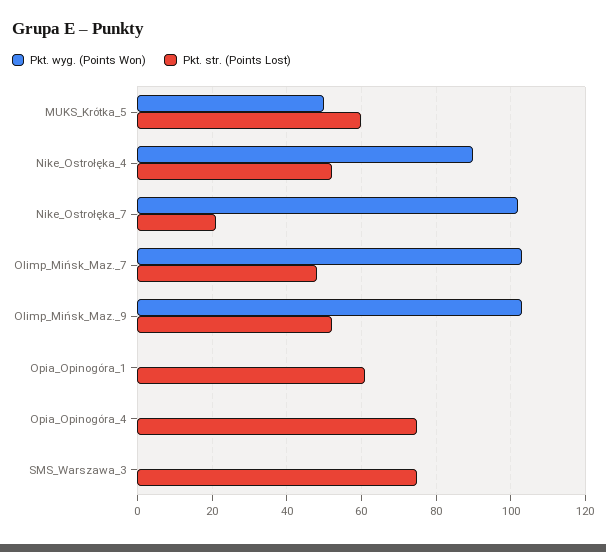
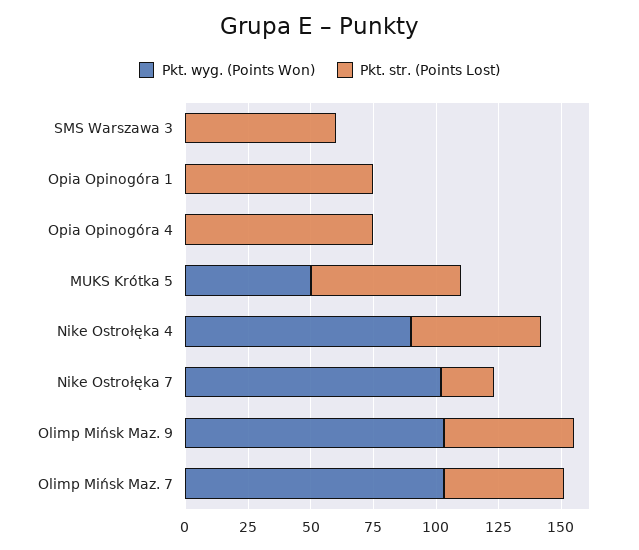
  {
    "Pkt. wyg. (Points Won)": {
      "MUKS_Krótka_5": 50,
      "Nike_Ostrołęka_4": 90,
      "Nike_Ostrołęka_7": 100,
      "Olimp_Mińsk_Maz._7": 105,
      "Olimp_Mińsk_Maz._9": 105,
      "Opia_Opinogóra_1": 0,
      "Opia_Opinogóra_4": 0,
      "SMS_Warszawa_3": 0
    },
    "Pkt. str. (Points Lost)": {
      "MUKS_Krótka_5": 60,
      "Nike_Ostrołęka_4": 50,
      "Nike_Ostrołęka_7": 20,
      "Olimp_Mińsk_Maz._7": 50,
      "Olimp_Mińsk_Maz._9": 50,
-     "Opia_Opinogóra_1": 60,
+     "Opia_Opinogóra_1": 75,
      "Opia_Opinogóra_4": 75,
-     "SMS_Warszawa_3": 75
+     "SMS_Warszawa_3": 60
    }
  }

